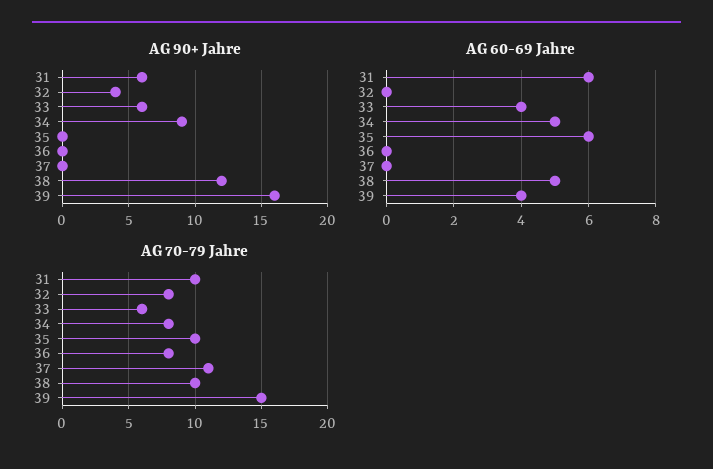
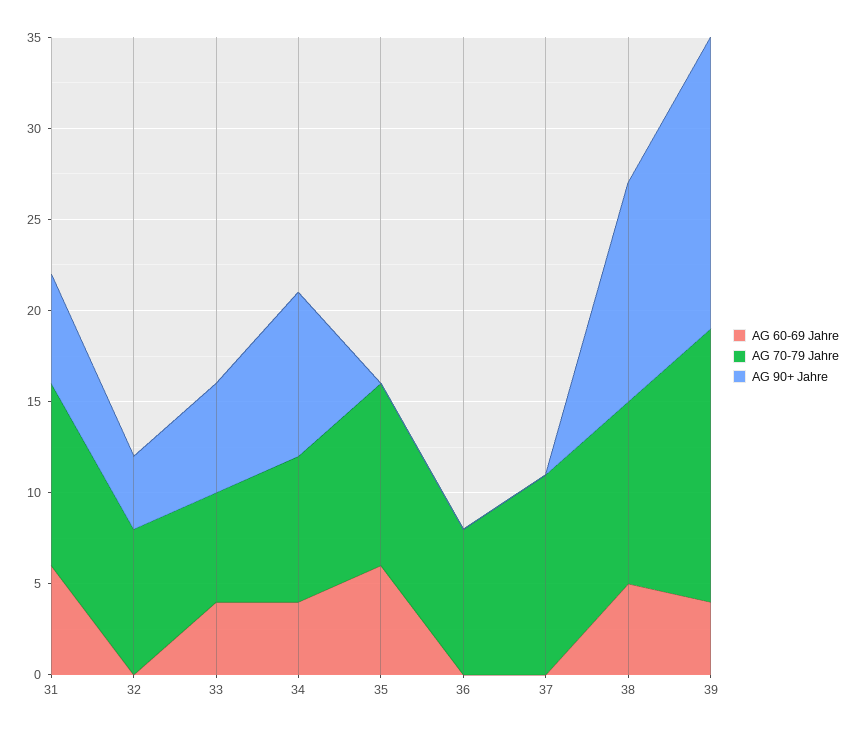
  {
    "AG 90+ Jahre": {
      "31": 6,
      "32": 4,
      "33": 6,
      "34": 9,
      "35": 0,
      "36": 0,
      "37": 0,
      "38": 12,
      "39": 16
    },
    "AG 60-69 Jahre": {
      "31": 6,
      "32": 0,
      "33": 4,
-     "34": 5,
+     "34": 4,
      "35": 6,
      "36": 0,
      "37": 0,
      "38": 5,
      "39": 4
    },
    "AG 70-79 Jahre": {
      "31": 10,
      "32": 8,
      "33": 6,
      "34": 8,
      "35": 10,
      "36": 8,
      "37": 11,
      "38": 10,
      "39": 15
    }
  }

